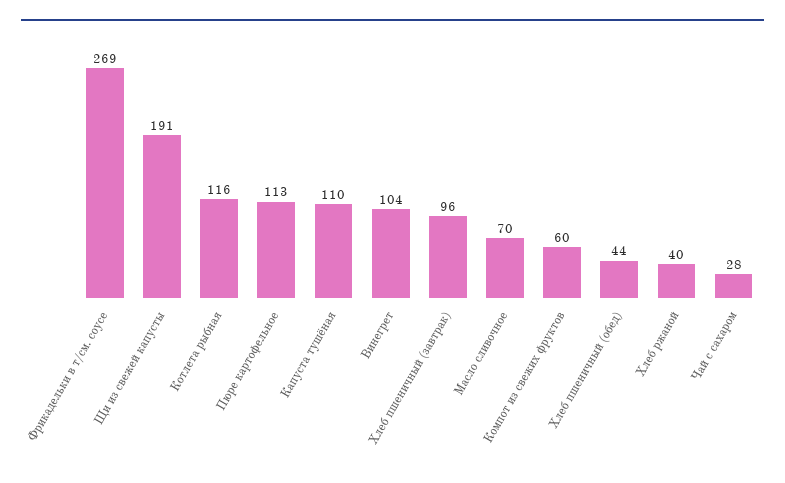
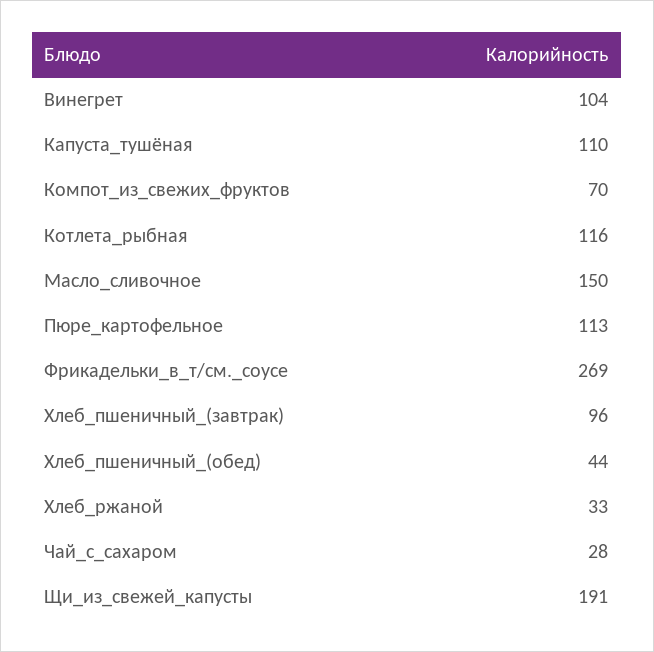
  {
    "Фрикадельки в т/см. соусе": 269,
    "Щи из свежей капусты": 191,
    "Котлета рыбная": 116,
    "Пюре картофельное": 113,
    "Капуста тушёная": 110,
    "Винегрет": 104,
    "Хлеб пшеничный (завтрак)": 96,
-   "Масло сливочное": 70,
+   "Масло сливочное": 150,
-   "Компот из свежих фруктов": 60,
+   "Компот из свежих фруктов": 70,
    "Хлеб пшеничный (обед)": 44,
-   "Хлеб ржаной": 40,
+   "Хлеб ржаной": 33,
    "Чай с сахаром": 28
  }

